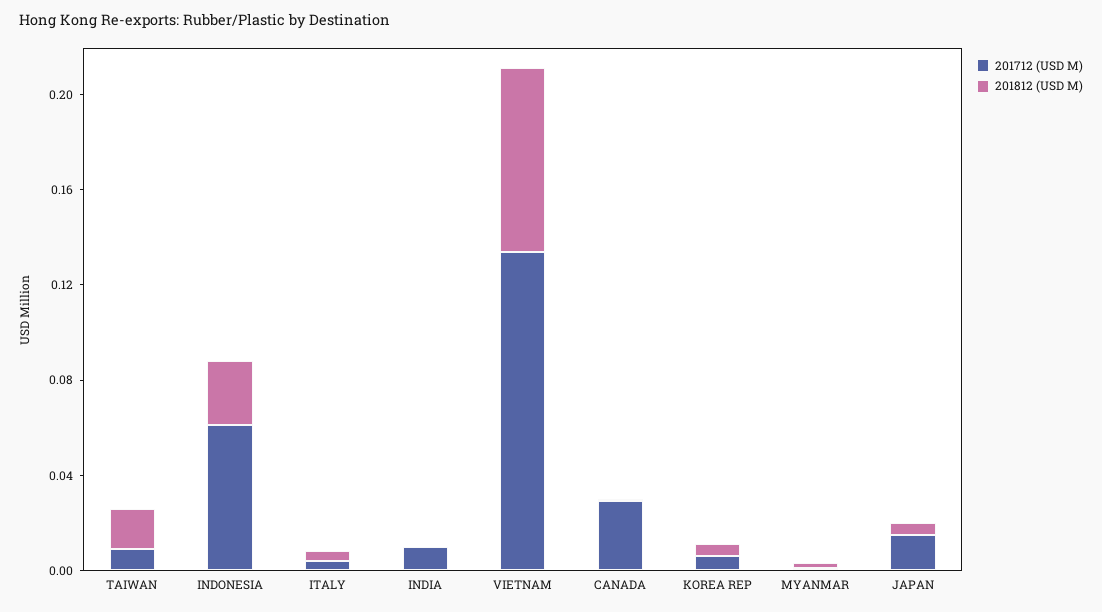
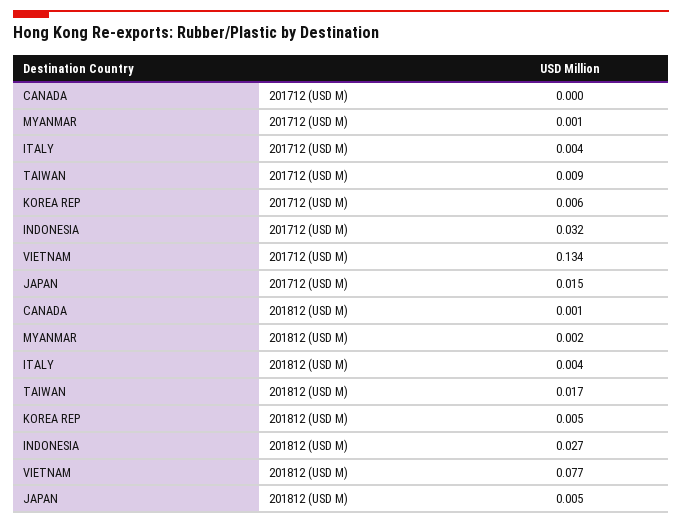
  {
    "201712 (USD M)": {
      "TAIWAN": 0.009,
-     "INDONESIA": 0.06,
+     "INDONESIA": 0.032,
      "ITALY": 0.004,
-     "INDIA": 0.01,
      "VIETNAM": 0.134,
-     "CANADA": 0.03,
+     "CANADA": 0,
      "KOREA REP": 0.006,
      "MYANMAR": 0.001,
      "JAPAN": 0.015
    },
    "201812 (USD M)": {
      "TAIWAN": 0.017,
      "INDONESIA": 0.027,
      "ITALY": 0.004,
-     "INDIA": 0,
      "VIETNAM": 0.077,
      "CANADA": 0.001,
      "KOREA REP": 0.005,
      "MYANMAR": 0.002,
      "JAPAN": 0.005
    }
  }

